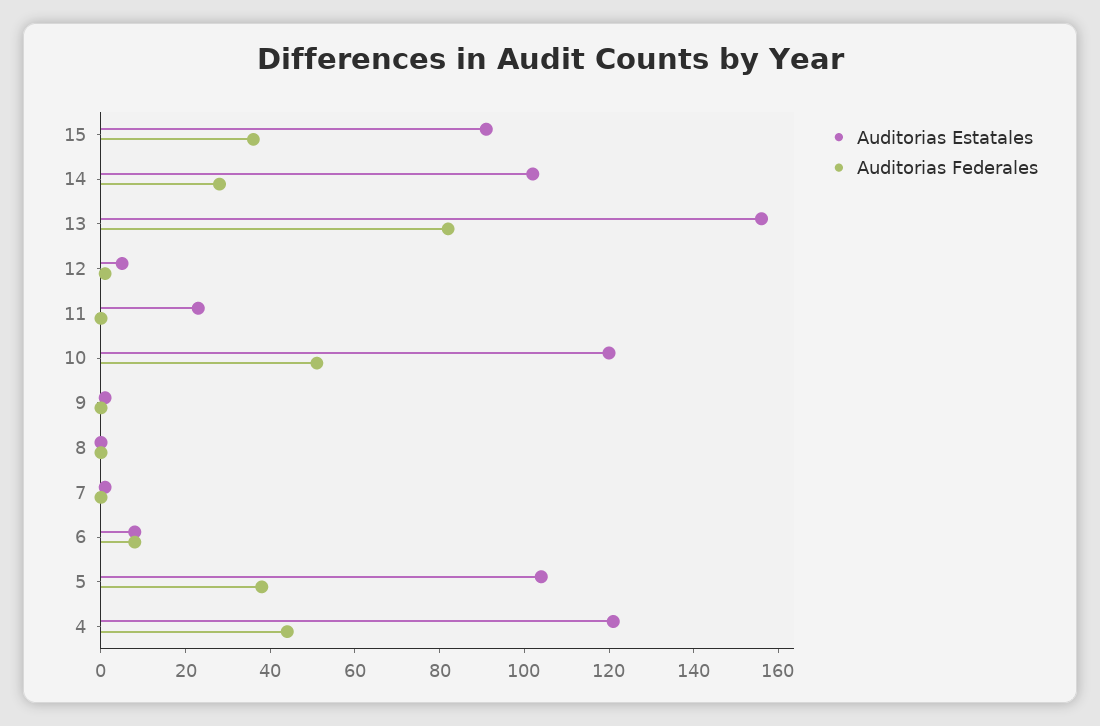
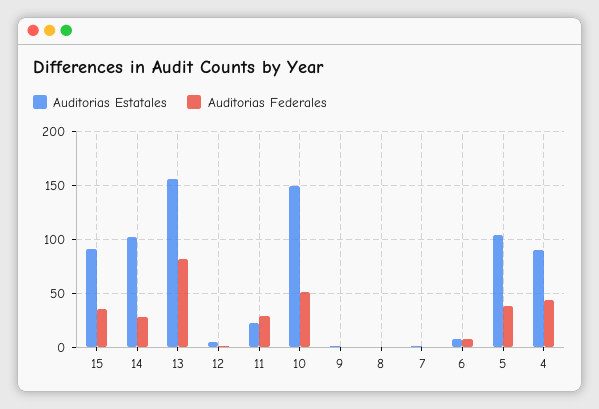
  {
    "Auditorias Estatales": {
      "15": 90,
      "14": 100,
      "13": 155,
      "12": 5,
      "11": 25,
-     "10": 120,
+     "10": 150,
      "9": 0,
      "8": 0,
      "7": 0,
      "6": 10,
      "5": 105,
-     "4": 120
+     "4": 90
    },
    "Auditorias Federales": {
      "15": 35,
      "14": 30,
      "13": 80,
      "12": 0,
-     "11": 0,
+     "11": 30,
      "10": 50,
      "9": 0,
      "8": 0,
      "7": 0,
      "6": 10,
      "5": 40,
      "4": 45
    }
  }

